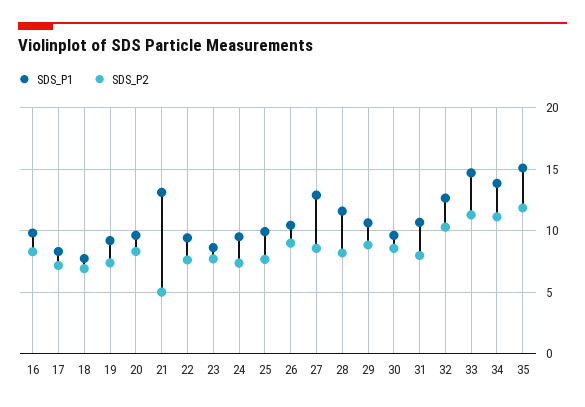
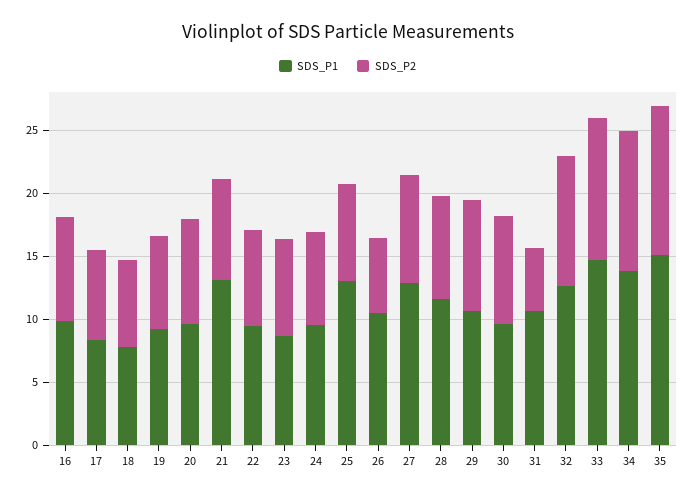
  {
    "SDS_P1": {
      "16": 10,
      "17": 8.5,
      "18": 8,
      "19": 9,
      "20": 9.5,
      "21": 13,
      "22": 9.5,
      "23": 8.5,
      "24": 9.5,
-     "25": 10,
+     "25": 13,
      "26": 10.5,
      "27": 13,
      "28": 11.5,
      "29": 10.5,
      "30": 9.5,
      "31": 10.5,
      "32": 12.5,
      "33": 14.5,
      "34": 14,
      "35": 15
    },
    "SDS_P2": {
      "16": 8.5,
      "17": 7,
      "18": 7,
      "19": 7.5,
      "20": 8.5,
-     "21": 5,
+     "21": 8,
      "22": 7.5,
      "23": 7.5,
      "24": 7.5,
      "25": 7.5,
-     "26": 9,
+     "26": 6,
      "27": 8.5,
      "28": 8,
      "29": 9,
      "30": 8.5,
-     "31": 8,
+     "31": 5,
      "32": 10.5,
      "33": 11.5,
      "34": 11,
      "35": 12
    }
  }

